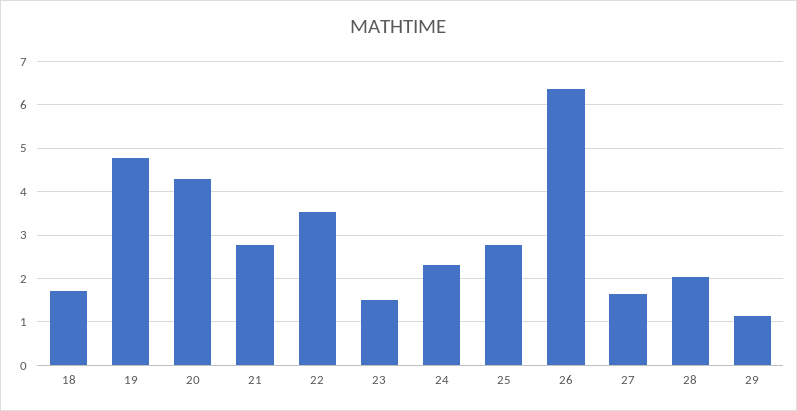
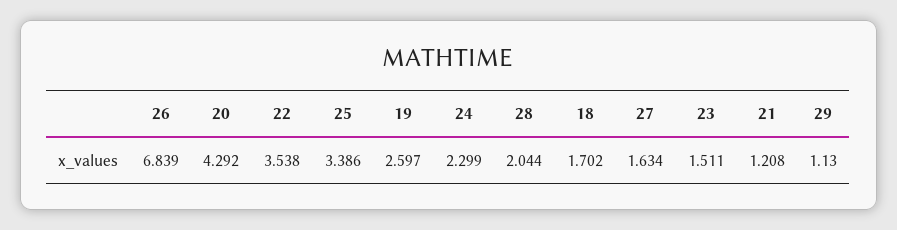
  {
    "18": 1.702,
-   "19": 4.8,
+   "19": 2.597,
    "20": 4.292,
-   "21": 2.8,
+   "21": 1.208,
    "22": 3.538,
    "23": 1.511,
    "24": 2.299,
-   "25": 2.8,
+   "25": 3.386,
-   "26": 6.4,
+   "26": 6.839,
    "27": 1.634,
    "28": 2.044,
    "29": 1.13
  }

